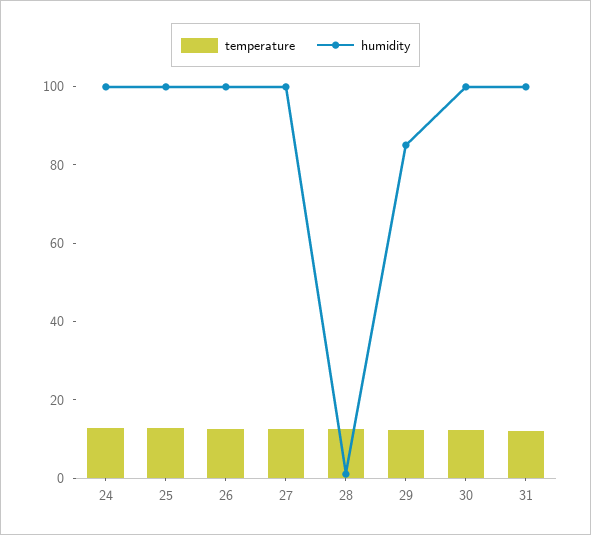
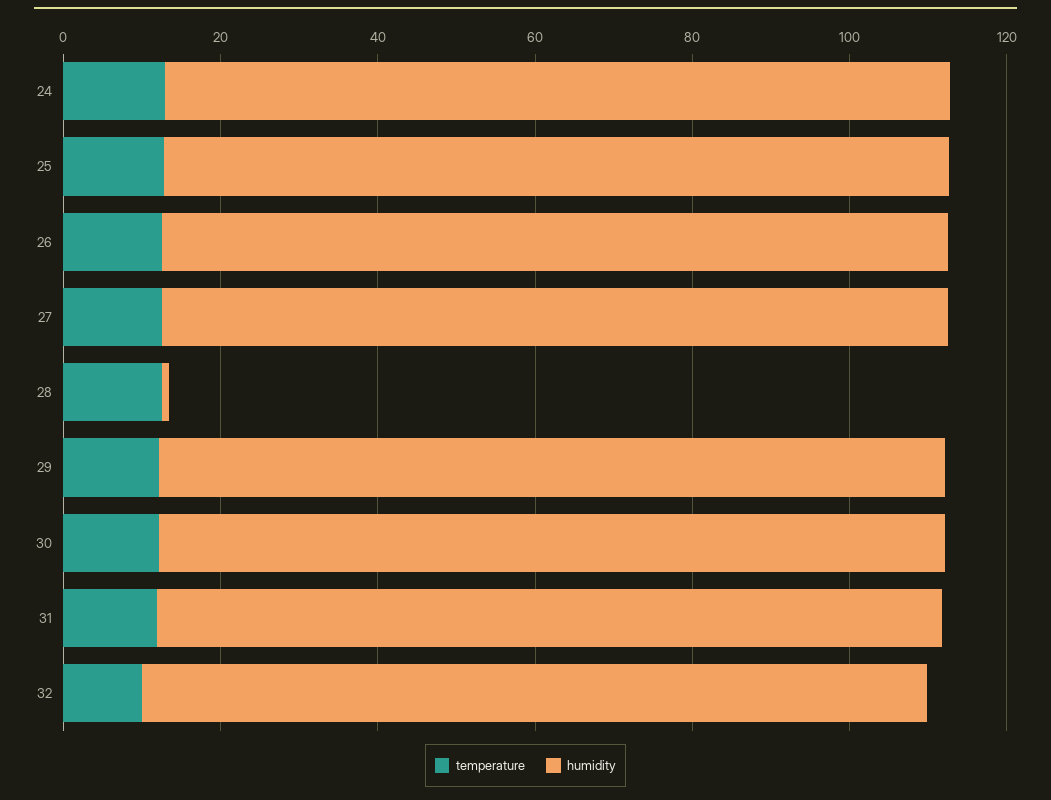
  {
    "temperature": {
      "24": 15,
      "25": 15,
      "26": 15,
      "27": 15,
      "28": 15,
      "29": 10,
      "30": 10,
-     "31": 10
+     "31": 10,
+     "32": 10
    },
    "humidity": {
      "24": 100,
      "25": 100,
      "26": 100,
      "27": 100,
      "28": 0,
-     "29": 85,
+     "29": 100,
      "30": 100,
-     "31": 100
+     "31": 100,
+     "32": 100
    }
  }

